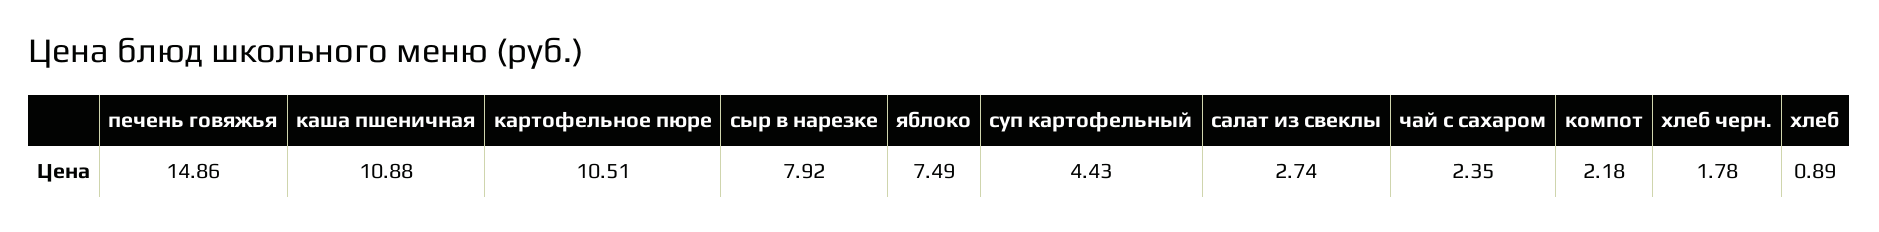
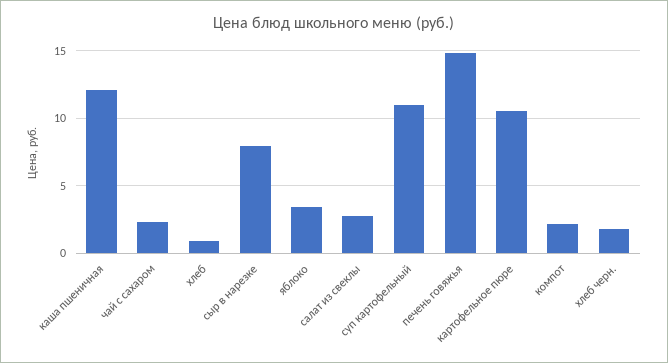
  {
    "печень говяжья": 14.86,
-   "каша пшеничная": 10.88,
+   "каша пшеничная": 12,
    "картофельное пюре": 10.51,
    "сыр в нарезке": 7.92,
-   "яблоко": 7.49,
+   "яблоко": 3.5,
-   "суп картофельный": 4.43,
+   "суп картофельный": 11,
    "салат из свеклы": 2.74,
    "чай с сахаром": 2.35,
    "компот": 2.18,
    "хлеб черн.": 1.78,
    "хлеб": 0.89
  }

